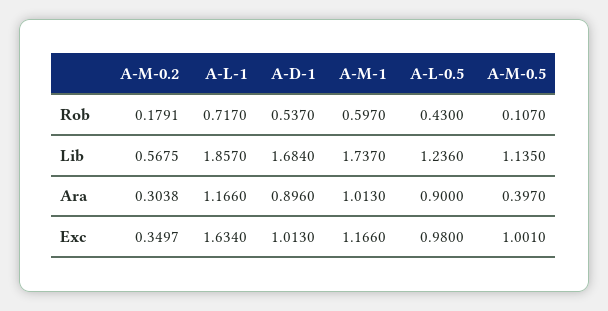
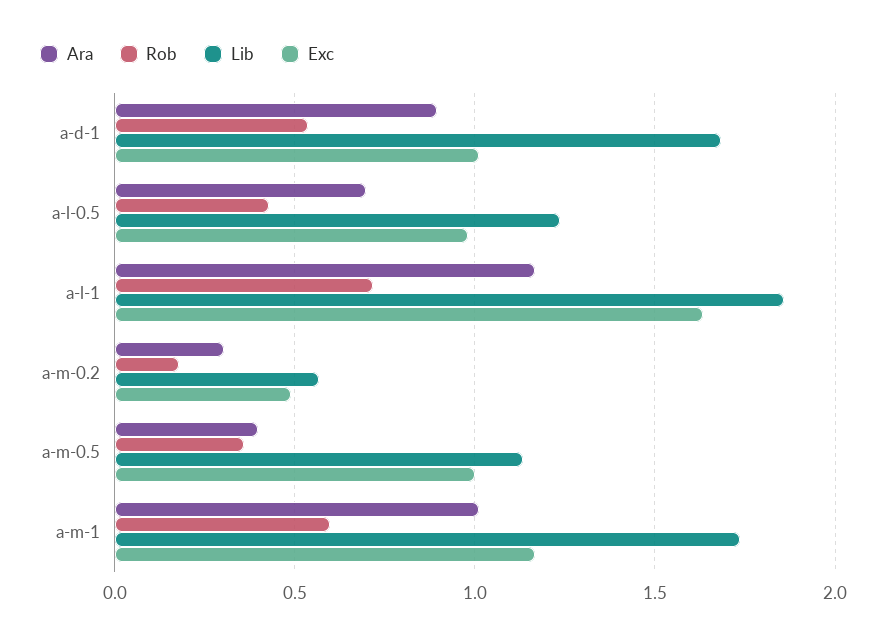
  {
    "Rob": {
      "A-M-0.2": 0.1791,
      "A-L-1": 0.717,
      "A-D-1": 0.537,
      "A-M-1": 0.597,
      "A-L-0.5": 0.43,
-     "A-M-0.5": 0.107
+     "A-M-0.5": 0.35
    },
    "Lib": {
      "A-M-0.2": 0.5675,
      "A-L-1": 1.857,
      "A-D-1": 1.684,
      "A-M-1": 1.737,
      "A-L-0.5": 1.236,
      "A-M-0.5": 1.135
    },
    "Ara": {
      "A-M-0.2": 0.3038,
      "A-L-1": 1.166,
      "A-D-1": 0.896,
      "A-M-1": 1.013,
-     "A-L-0.5": 0.9,
+     "A-L-0.5": 0.7,
      "A-M-0.5": 0.397
    },
    "Exc": {
-     "A-M-0.2": 0.3497,
+     "A-M-0.2": 0.5,
      "A-L-1": 1.634,
      "A-D-1": 1.013,
      "A-M-1": 1.166,
      "A-L-0.5": 0.98,
      "A-M-0.5": 1.001
    }
  }

